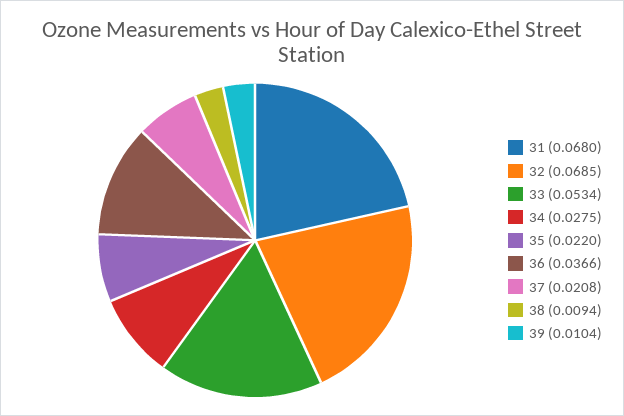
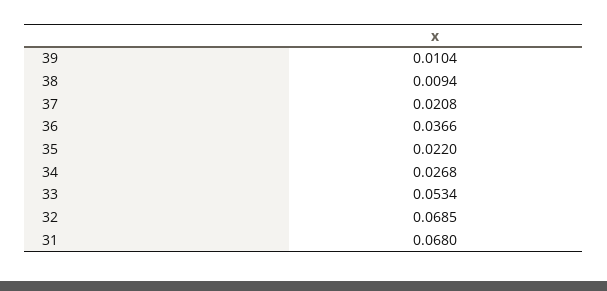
  {
    "31": 0.068,
    "32": 0.0685,
    "33": 0.0534,
-   "34": 0.0275,
+   "34": 0.0268,
    "35": 0.022,
    "36": 0.0366,
    "37": 0.0208,
    "38": 0.0094,
    "39": 0.0104
  }

